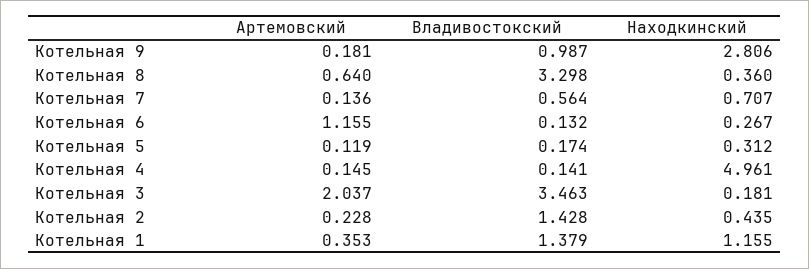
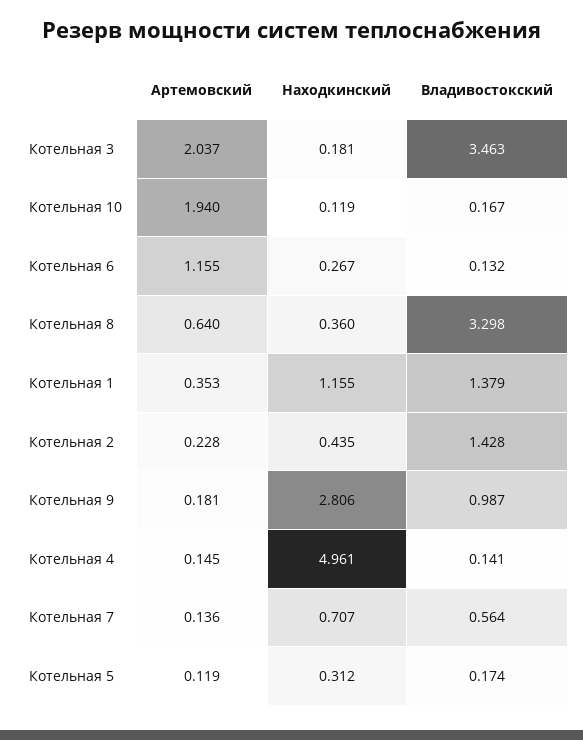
  {
    "Артемовский": {
      "Котельная 9": 0.181,
      "Котельная 8": 0.64,
      "Котельная 7": 0.136,
      "Котельная 6": 1.155,
      "Котельная 5": 0.119,
      "Котельная 4": 0.145,
      "Котельная 3": 2.037,
      "Котельная 2": 0.228,
-     "Котельная 1": 0.353
+     "Котельная 1": 0.353,
+     "Котельная 10": 1.94
    },
    "Владивостокский": {
      "Котельная 9": 0.987,
      "Котельная 8": 3.298,
      "Котельная 7": 0.564,
      "Котельная 6": 0.132,
      "Котельная 5": 0.174,
      "Котельная 4": 0.141,
      "Котельная 3": 3.463,
      "Котельная 2": 1.428,
-     "Котельная 1": 1.379
+     "Котельная 1": 1.379,
+     "Котельная 10": 0.167
    },
    "Находкинский": {
      "Котельная 9": 2.806,
      "Котельная 8": 0.36,
      "Котельная 7": 0.707,
      "Котельная 6": 0.267,
      "Котельная 5": 0.312,
      "Котельная 4": 4.961,
      "Котельная 3": 0.181,
      "Котельная 2": 0.435,
-     "Котельная 1": 1.155
+     "Котельная 1": 1.155,
+     "Котельная 10": 0.119
    }
  }

